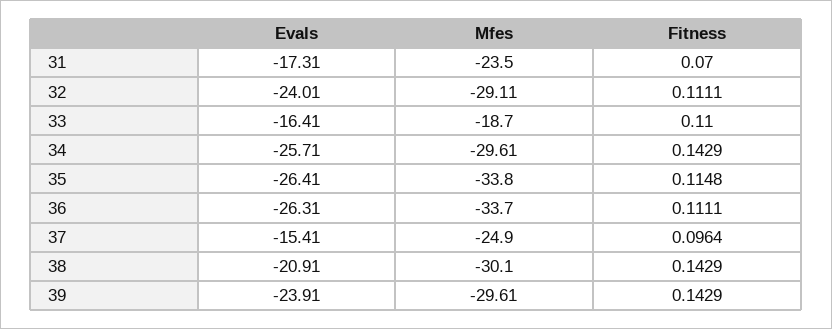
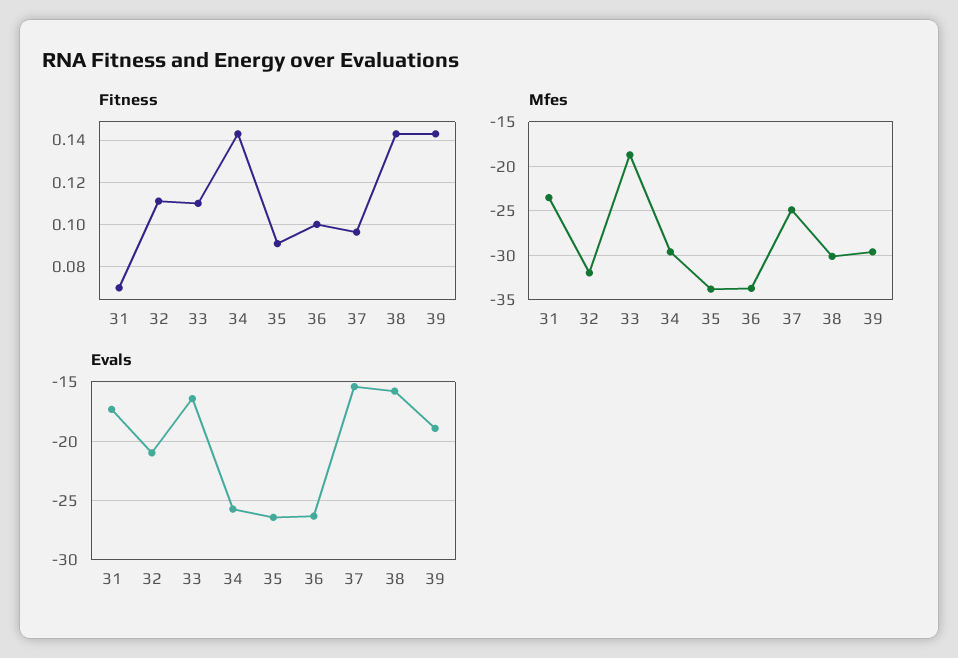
  {
    "Evals": {
      "31": -17.31,
-     "32": -24.01,
+     "32": -21,
      "33": -16.41,
      "34": -25.71,
      "35": -26.41,
      "36": -26.31,
      "37": -15.41,
-     "38": -20.91,
+     "38": -16,
-     "39": -23.91
+     "39": -19
    },
    "Mfes": {
      "31": -23.5,
-     "32": -29.11,
+     "32": -32,
      "33": -18.7,
      "34": -29.61,
      "35": -33.8,
      "36": -33.7,
      "37": -24.9,
      "38": -30.1,
      "39": -29.61
    },
    "Fitness": {
      "31": 0.07,
      "32": 0.1111,
      "33": 0.11,
      "34": 0.1429,
-     "35": 0.1148,
+     "35": 0.09,
-     "36": 0.1111,
+     "36": 0.1,
      "37": 0.0964,
      "38": 0.1429,
      "39": 0.1429
    }
  }

